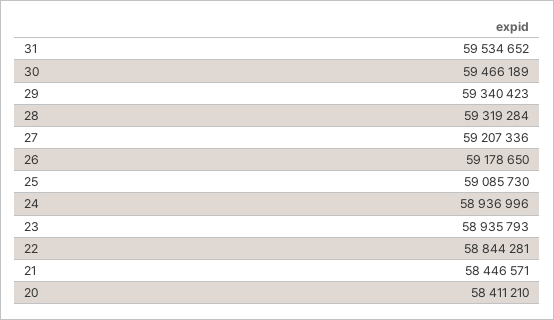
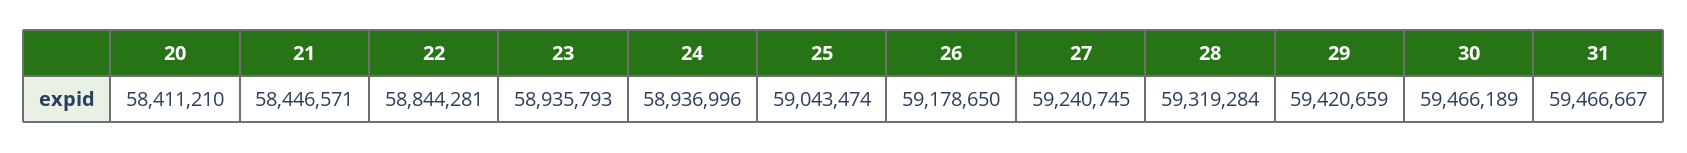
  {
-   "31": 59534652,
+   "31": 59466667,
    "30": 59466189,
-   "29": 59340423,
+   "29": 59420659,
    "28": 59319284,
-   "27": 59207336,
+   "27": 59240745,
    "26": 59178650,
-   "25": 59085730,
+   "25": 59043474,
    "24": 58936996,
    "23": 58935793,
    "22": 58844281,
    "21": 58446571,
    "20": 58411210
  }

